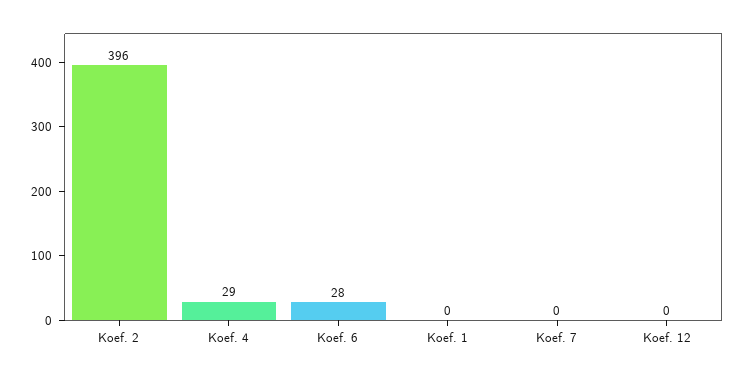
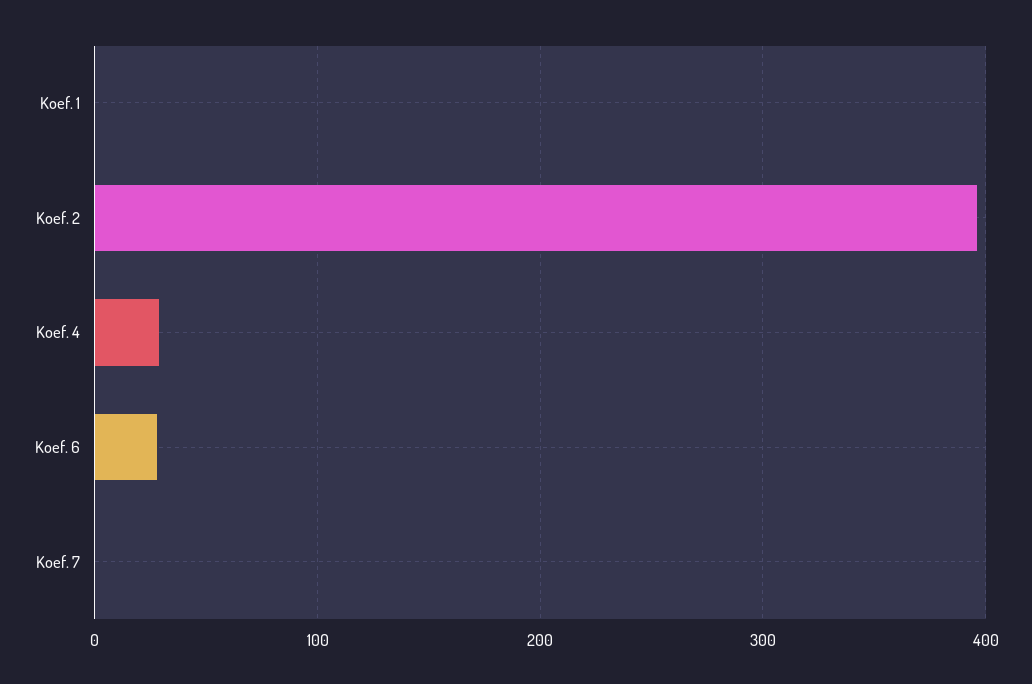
  {
    "Koef. 2": 396,
    "Koef. 4": 29,
    "Koef. 6": 28,
    "Koef. 1": 0,
-   "Koef. 7": 0,
+   "Koef. 7": 0
-   "Koef. 12": 0
  }

